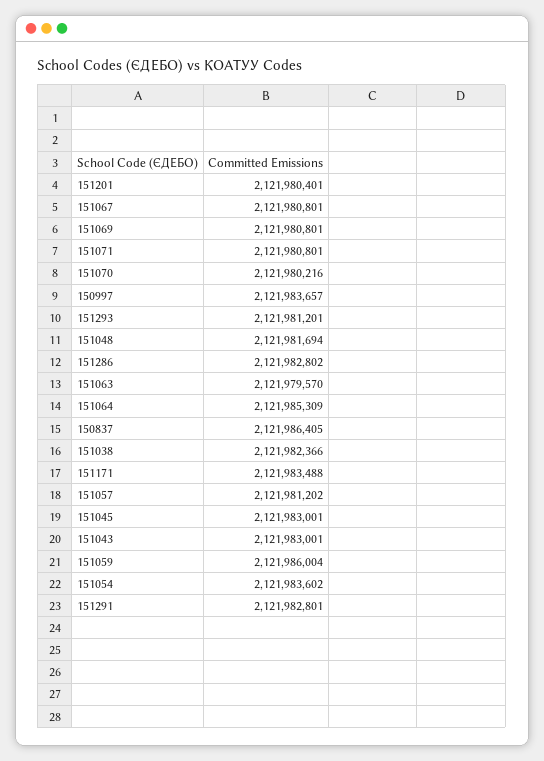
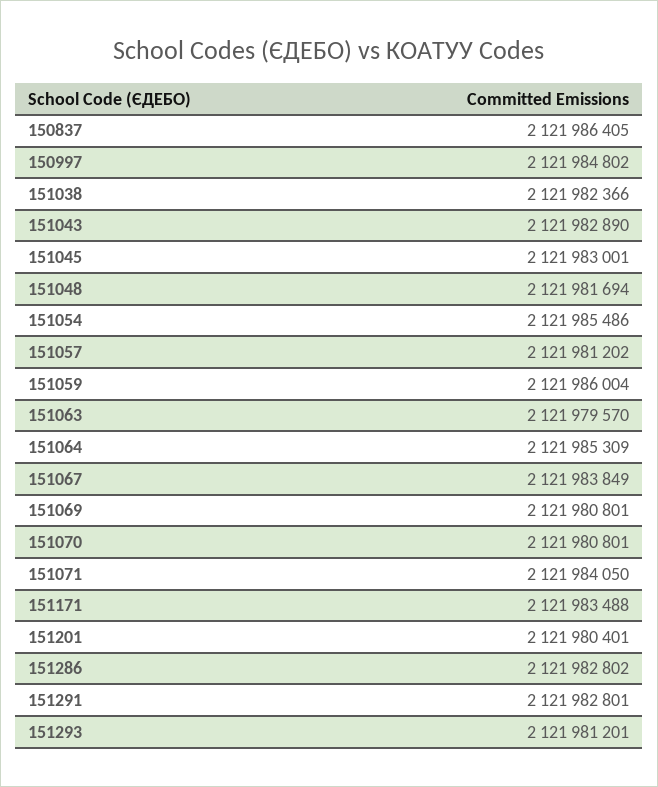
  {
    "151201": 2121980401,
-   "151067": 2121980801,
+   "151067": 2121983849,
    "151069": 2121980801,
-   "151071": 2121980801,
+   "151071": 2121984050,
-   "151070": 2121980216,
+   "151070": 2121980801,
-   "150997": 2121983657,
+   "150997": 2121984802,
    "151293": 2121981201,
    "151048": 2121981694,
    "151286": 2121982802,
    "151063": 2121979570,
    "151064": 2121985309,
    "150837": 2121986405,
    "151038": 2121982366,
    "151171": 2121983488,
    "151057": 2121981202,
    "151045": 2121983001,
-   "151043": 2121983001,
+   "151043": 2121982890,
    "151059": 2121986004,
-   "151054": 2121983602,
+   "151054": 2121985486,
    "151291": 2121982801
  }

